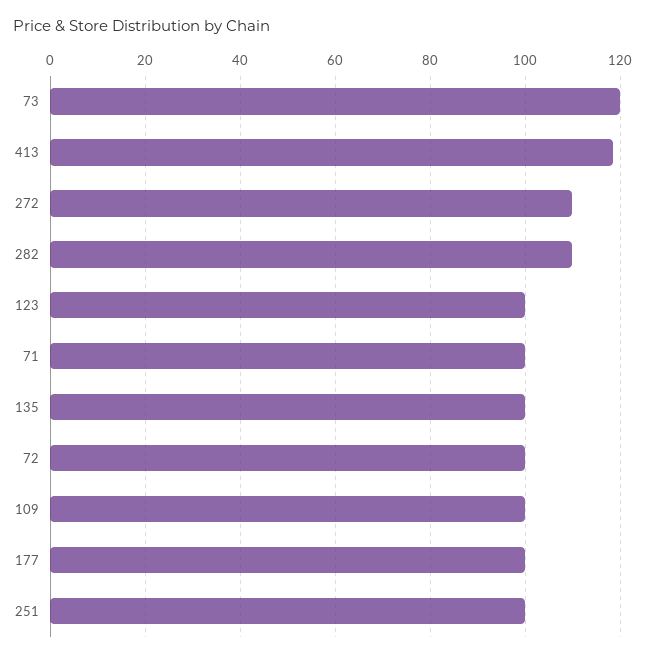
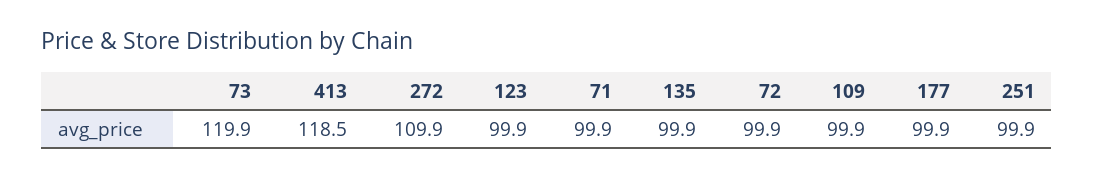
  {
    "73": 119.9,
    "413": 118.5,
    "272": 109.9,
-   "282": 110,
    "123": 99.9,
    "71": 99.9,
    "135": 99.9,
    "72": 99.9,
    "109": 99.9,
    "177": 99.9,
    "251": 99.9
  }

